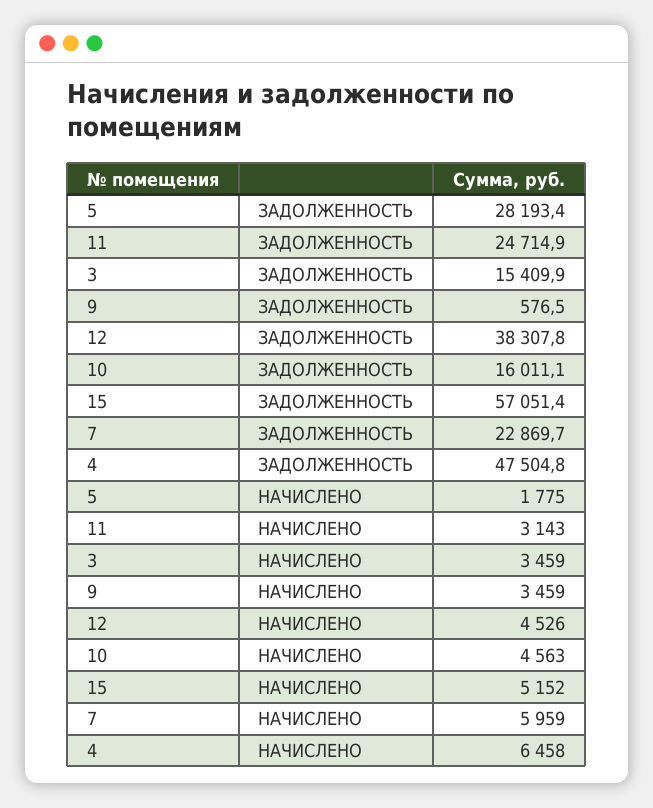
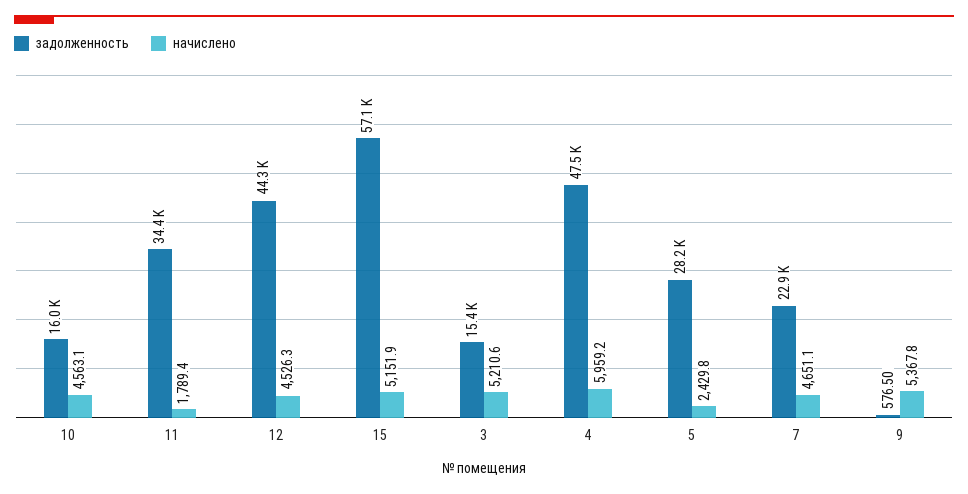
  {
    "ЗАДОЛЖЕННОСТЬ": {
      "5": 28193.4,
-     "11": 24714.9,
+     "11": 34400,
      "3": 15409.9,
      "9": 576.5,
-     "12": 38307.8,
+     "12": 44300,
      "10": 16011.1,
      "15": 57051.4,
      "7": 22869.7,
      "4": 47504.8
    },
    "НАЧИСЛЕНО": {
-     "5": 1775,
+     "5": 2429.8,
-     "11": 3143,
+     "11": 1789.4,
-     "3": 3459,
+     "3": 5210.6,
-     "9": 3459,
+     "9": 5367.8,
      "12": 4526.3,
      "10": 4563.1,
      "15": 5151.9,
-     "7": 5959,
+     "7": 4651.1,
-     "4": 6458
+     "4": 5959.2
    }
  }

